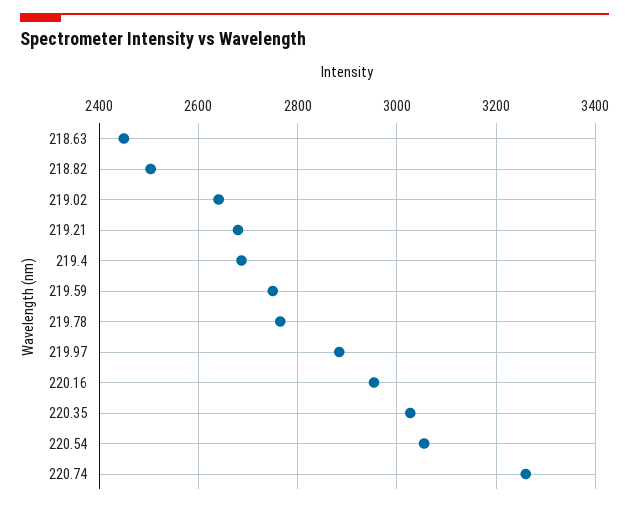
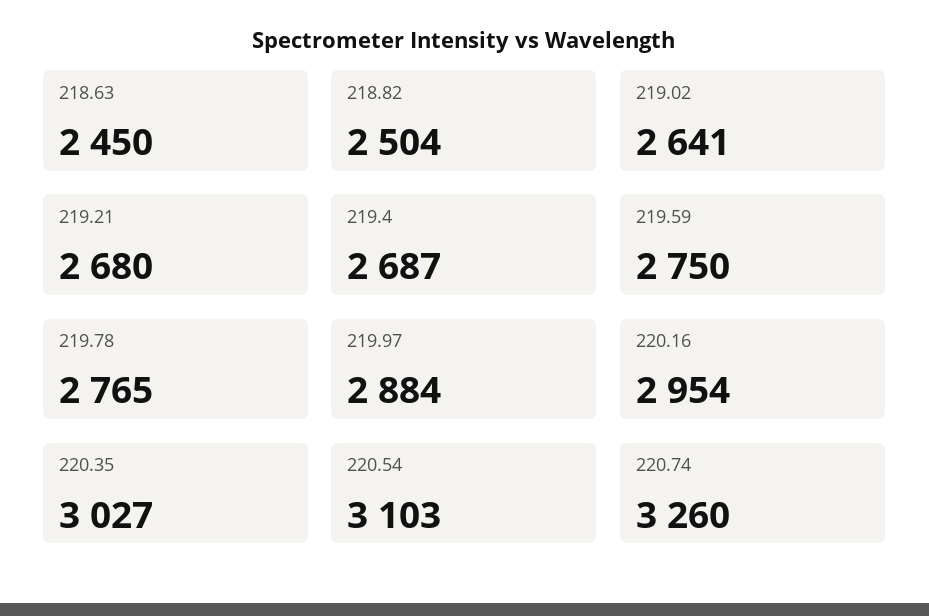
  {
    "218.63": 2450,
    "218.82": 2504,
    "219.02": 2641,
    "219.21": 2680,
    "219.4": 2687,
    "219.59": 2750,
    "219.78": 2765,
    "219.97": 2884,
    "220.16": 2954,
    "220.35": 3027,
-   "220.54": 3060,
+   "220.54": 3103,
    "220.74": 3260
  }

